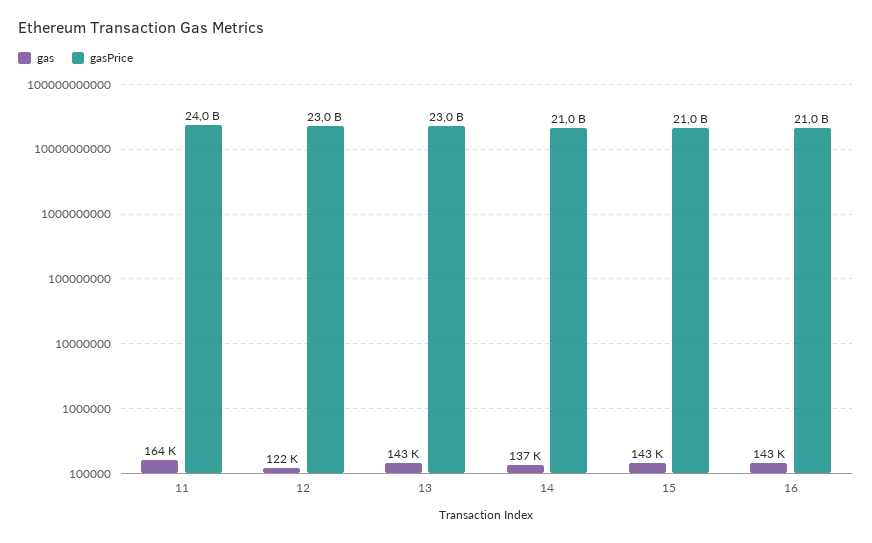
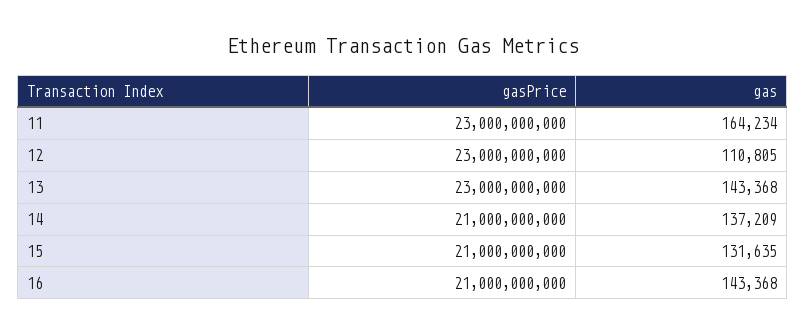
  {
    "gas": {
      "11": 164234,
-     "12": 122000,
+     "12": 110805,
      "13": 143368,
      "14": 137209,
-     "15": 143000,
+     "15": 131635,
      "16": 143368
    },
    "gasPrice": {
-     "11": 24000000000,
+     "11": 23000000000,
      "12": 23000000000,
      "13": 23000000000,
      "14": 21000000000,
      "15": 21000000000,
      "16": 21000000000
    }
  }

